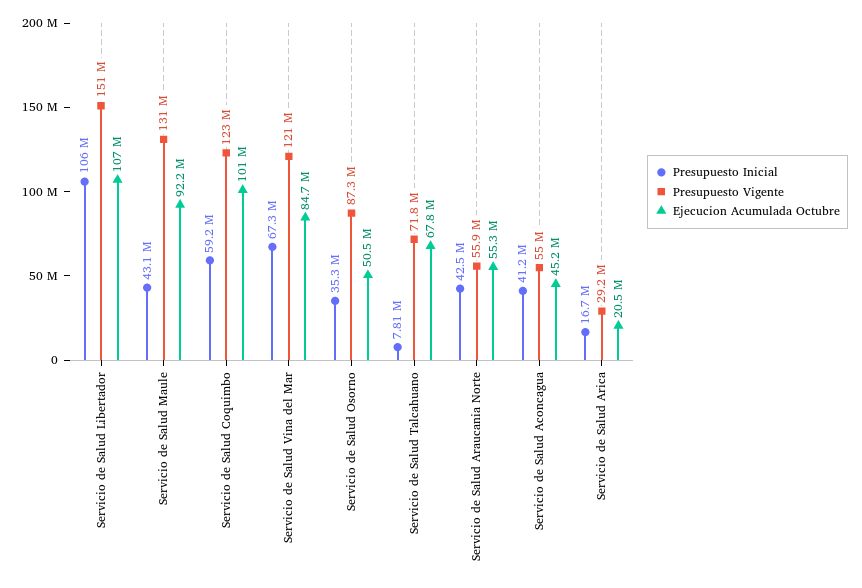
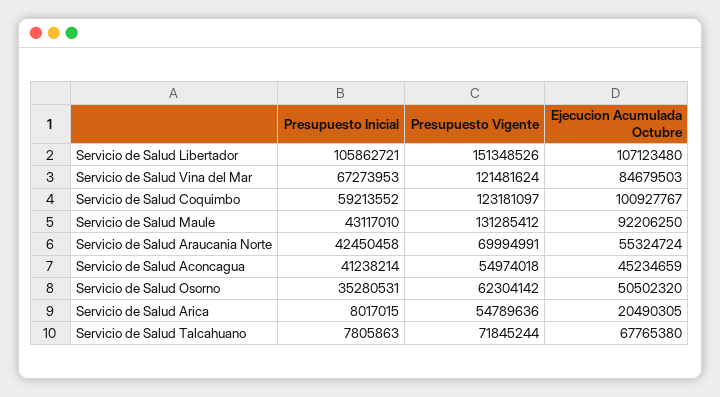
  {
    "Presupuesto Inicial": {
      "Servicio de Salud Libertador": 105862721,
      "Servicio de Salud Maule": 43117010,
      "Servicio de Salud Coquimbo": 59213552,
      "Servicio de Salud Vina del Mar": 67273953,
      "Servicio de Salud Osorno": 35280531,
      "Servicio de Salud Talcahuano": 7805863,
      "Servicio de Salud Araucania Norte": 42450458,
      "Servicio de Salud Aconcagua": 41238214,
-     "Servicio de Salud Arica": 16700000
+     "Servicio de Salud Arica": 8017015
    },
    "Presupuesto Vigente": {
      "Servicio de Salud Libertador": 151348526,
      "Servicio de Salud Maule": 131285412,
      "Servicio de Salud Coquimbo": 123181097,
      "Servicio de Salud Vina del Mar": 121481624,
-     "Servicio de Salud Osorno": 87300000,
+     "Servicio de Salud Osorno": 62304142,
      "Servicio de Salud Talcahuano": 71845244,
-     "Servicio de Salud Araucania Norte": 55900000,
+     "Servicio de Salud Araucania Norte": 69994991,
      "Servicio de Salud Aconcagua": 54974018,
-     "Servicio de Salud Arica": 29200000
+     "Servicio de Salud Arica": 54789636
    },
    "Ejecucion Acumulada Octubre": {
      "Servicio de Salud Libertador": 107123480,
      "Servicio de Salud Maule": 92206250,
      "Servicio de Salud Coquimbo": 100927767,
      "Servicio de Salud Vina del Mar": 84679503,
      "Servicio de Salud Osorno": 50502320,
      "Servicio de Salud Talcahuano": 67765380,
      "Servicio de Salud Araucania Norte": 55324724,
      "Servicio de Salud Aconcagua": 45234659,
      "Servicio de Salud Arica": 20490305
    }
  }

